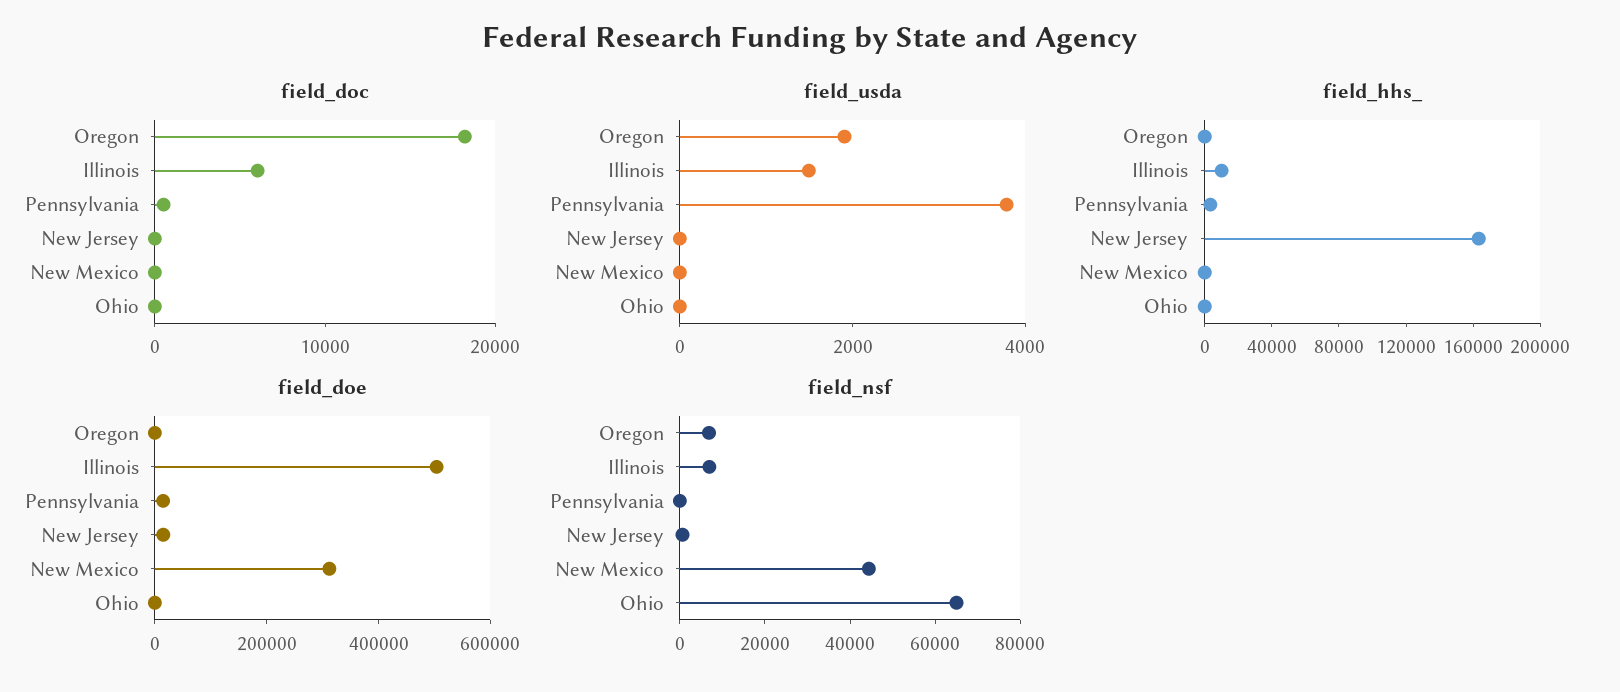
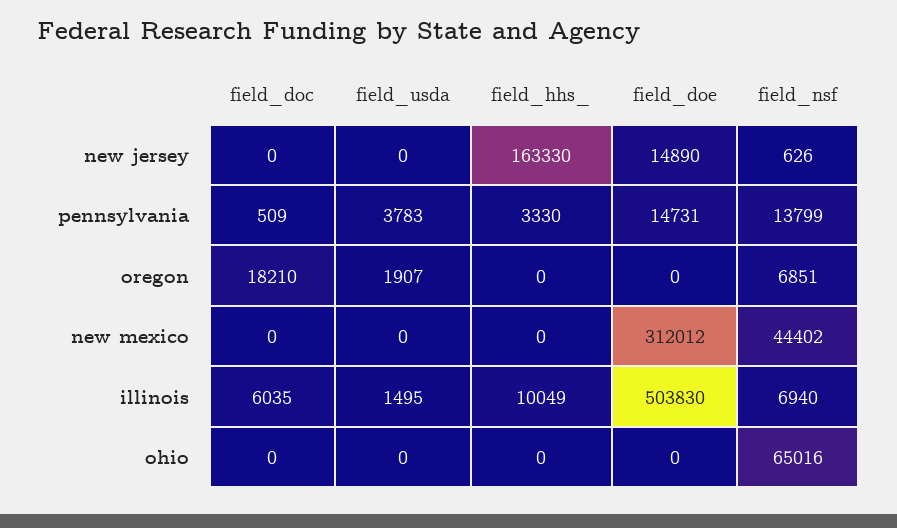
  {
    "field_doc": {
      "Oregon": 18210,
      "Illinois": 6035,
      "Pennsylvania": 509,
      "New Jersey": 0,
      "New Mexico": 0,
      "Ohio": 0
    },
    "field_usda": {
      "Oregon": 1907,
      "Illinois": 1495,
      "Pennsylvania": 3783,
      "New Jersey": 0,
      "New Mexico": 0,
      "Ohio": 0
    },
    "field_hhs_": {
      "Oregon": 0,
      "Illinois": 10049,
      "Pennsylvania": 3330,
      "New Jersey": 163330,
      "New Mexico": 0,
      "Ohio": 0
    },
    "field_doe": {
      "Oregon": 0,
      "Illinois": 503830,
      "Pennsylvania": 14731,
      "New Jersey": 14890,
      "New Mexico": 312012,
      "Ohio": 0
    },
    "field_nsf": {
      "Oregon": 6851,
      "Illinois": 6940,
-     "Pennsylvania": 0,
+     "Pennsylvania": 13799,
      "New Jersey": 626,
      "New Mexico": 44402,
      "Ohio": 65016
    }
  }

